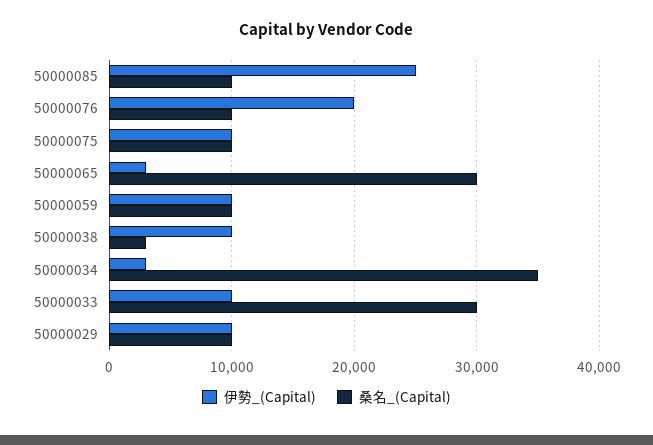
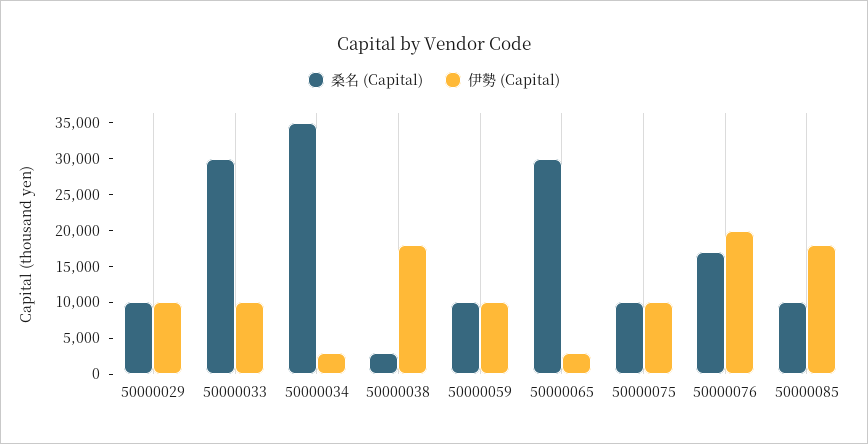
  {
    "伊勢_(Capital)": {
-     "50000085": 25000,
+     "50000085": 17500,
      "50000076": 20000,
      "50000075": 10000,
      "50000065": 3000,
      "50000059": 10000,
-     "50000038": 10000,
+     "50000038": 17500,
      "50000034": 3000,
      "50000033": 10000,
      "50000029": 10000
    },
    "桑名_(Capital)": {
      "50000085": 10000,
-     "50000076": 10000,
+     "50000076": 17500,
      "50000075": 10000,
      "50000065": 30000,
      "50000059": 10000,
      "50000038": 3000,
      "50000034": 35000,
      "50000033": 30000,
      "50000029": 10000
    }
  }

